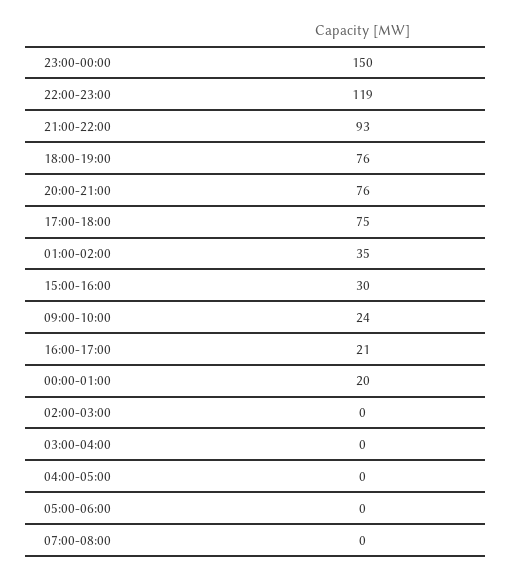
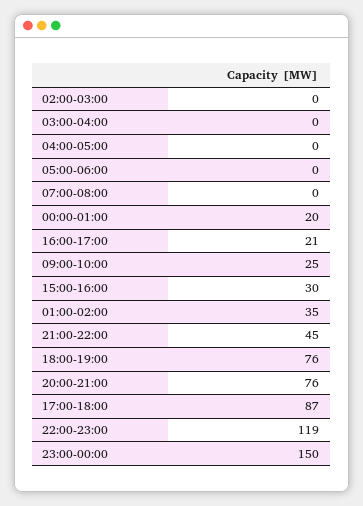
  {
    "23:00-00:00": 150,
    "22:00-23:00": 119,
-   "21:00-22:00": 93,
+   "21:00-22:00": 45,
    "18:00-19:00": 76,
    "20:00-21:00": 76,
-   "17:00-18:00": 75,
+   "17:00-18:00": 87,
    "01:00-02:00": 35,
    "15:00-16:00": 30,
-   "09:00-10:00": 24,
+   "09:00-10:00": 25,
    "16:00-17:00": 21,
    "00:00-01:00": 20,
    "02:00-03:00": 0,
    "03:00-04:00": 0,
    "04:00-05:00": 0,
    "05:00-06:00": 0,
    "07:00-08:00": 0
  }

